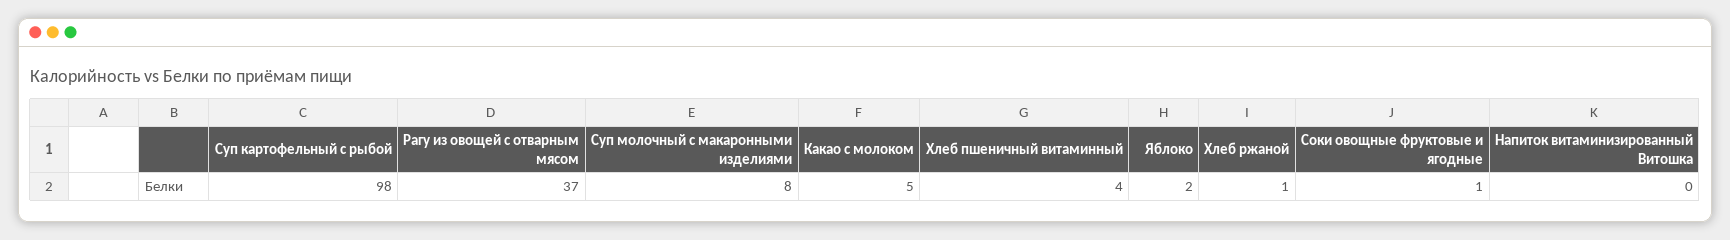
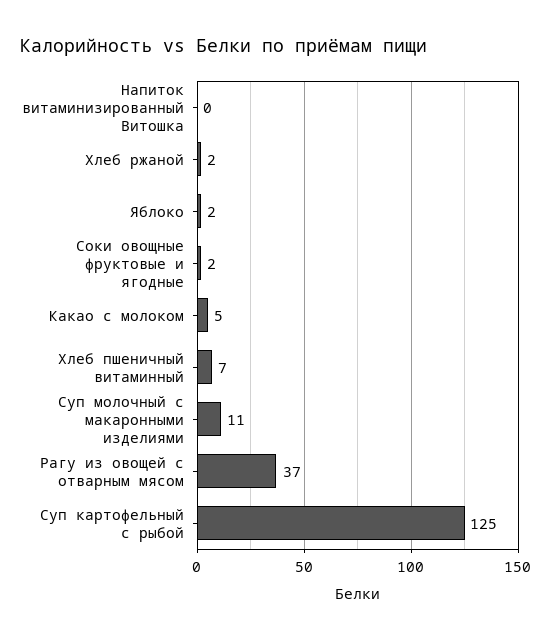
  {
-   "Суп картофельный с рыбой": 98,
+   "Суп картофельный с рыбой": 125,
    "Рагу из овощей с отварным мясом": 37,
-   "Суп молочный с макаронными изделиями": 8,
+   "Суп молочный с макаронными изделиями": 11,
    "Какао с молоком": 5,
-   "Хлеб пшеничный витаминный": 4,
+   "Хлеб пшеничный витаминный": 7,
    "Яблоко": 2,
-   "Хлеб ржаной": 1,
+   "Хлеб ржаной": 2,
-   "Соки овощные фруктовые и ягодные": 1,
+   "Соки овощные фруктовые и ягодные": 2,
    "Напиток витаминизированный Витошка": 0
  }

